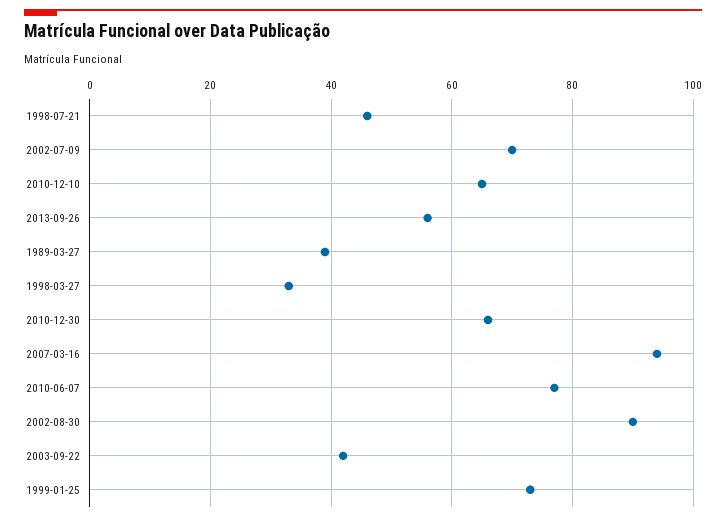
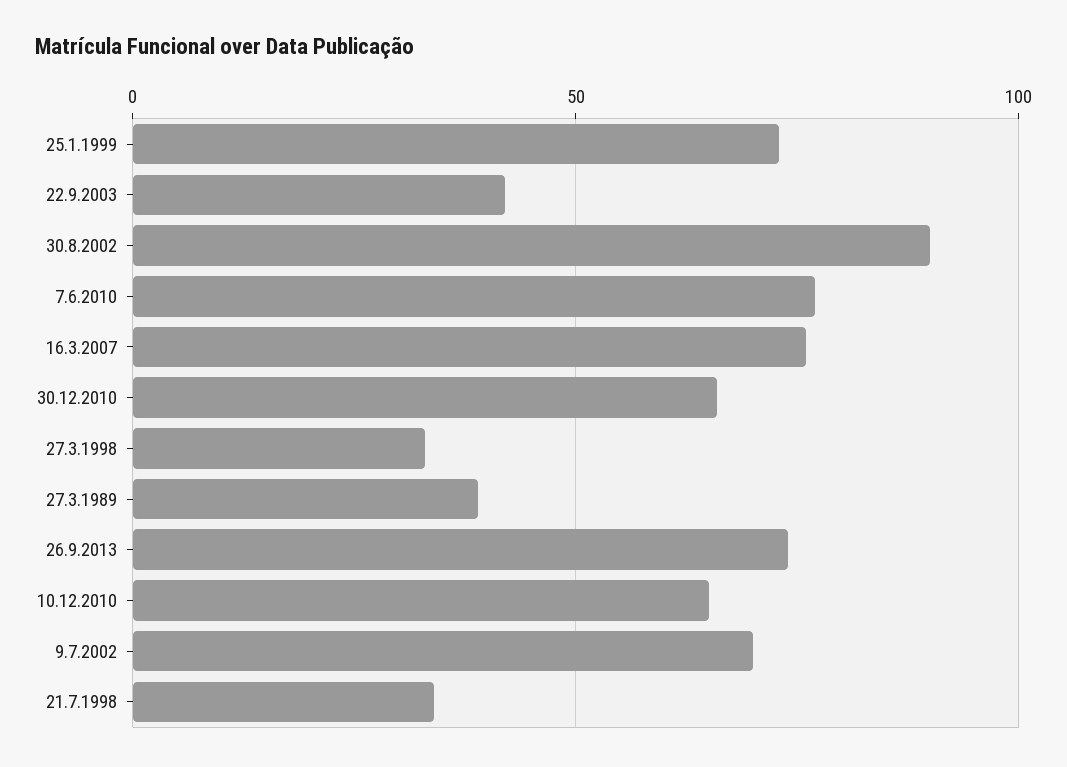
  {
-   "1998-07-21": 45,
+   "1998-07-21": 35,
    "2002-07-09": 70,
    "2010-12-10": 65,
-   "2013-09-26": 55,
+   "2013-09-26": 75,
    "1989-03-27": 40,
    "1998-03-27": 35,
    "2010-12-30": 65,
-   "2007-03-16": 95,
+   "2007-03-16": 75,
    "2010-06-07": 75,
    "2002-08-30": 90,
    "2003-09-22": 40,
    "1999-01-25": 75
  }

